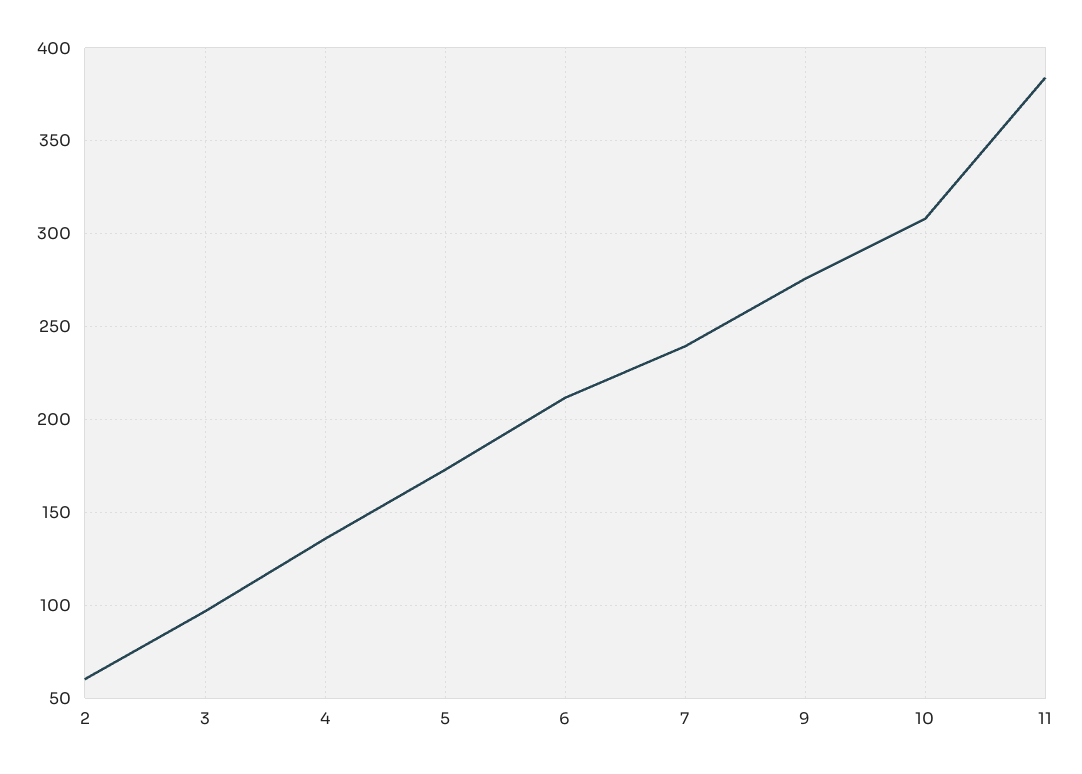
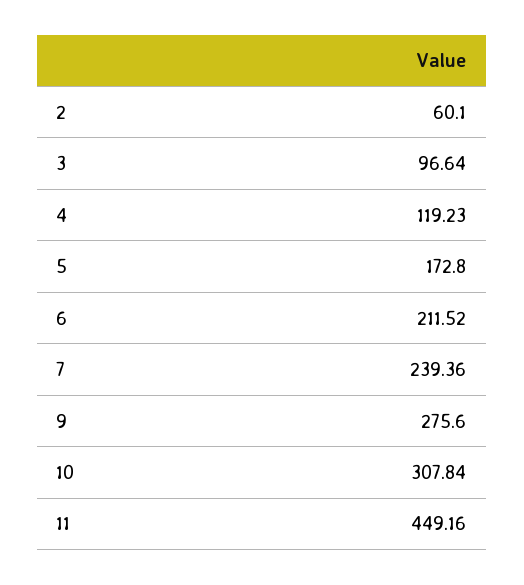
  {
    "2": 60.1,
    "3": 96.64,
-   "4": 135,
+   "4": 119.23,
    "5": 172.8,
    "6": 211.52,
    "7": 239.36,
    "9": 275.6,
    "10": 307.84,
-   "11": 385
+   "11": 449.16
  }

